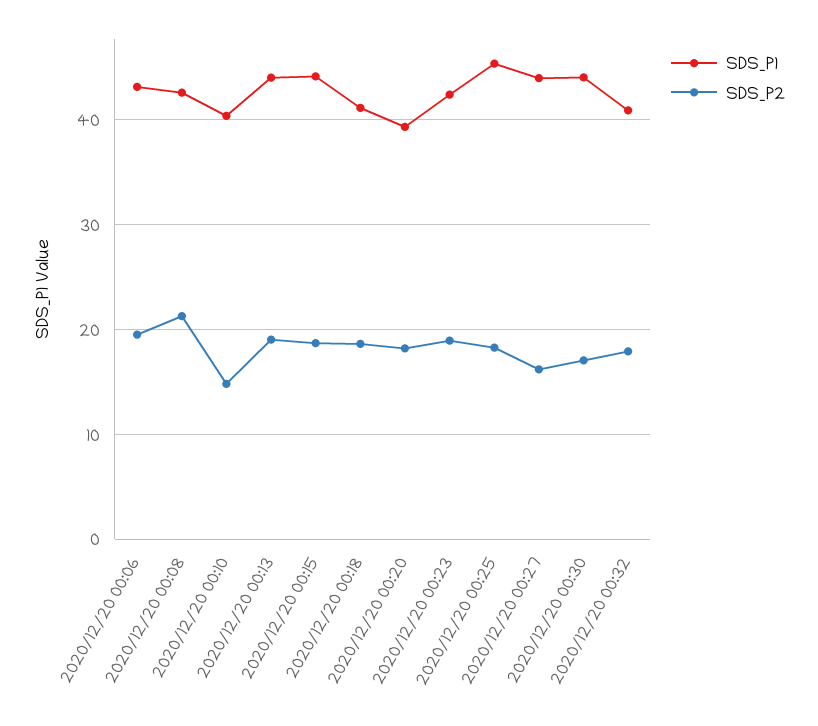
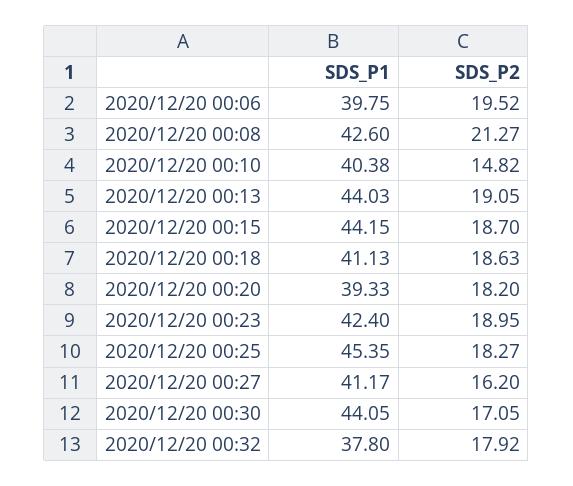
  {
    "SDS_P1": {
-     "2020/12/20 00:06": 43,
+     "2020/12/20 00:06": 39.75,
      "2020/12/20 00:08": 42.6,
      "2020/12/20 00:10": 40.38,
      "2020/12/20 00:13": 44.03,
      "2020/12/20 00:15": 44.15,
      "2020/12/20 00:18": 41.13,
      "2020/12/20 00:20": 39.33,
      "2020/12/20 00:23": 42.4,
      "2020/12/20 00:25": 45.35,
-     "2020/12/20 00:27": 44,
+     "2020/12/20 00:27": 41.17,
      "2020/12/20 00:30": 44.05,
-     "2020/12/20 00:32": 41
+     "2020/12/20 00:32": 37.8
    },
    "SDS_P2": {
      "2020/12/20 00:06": 19.52,
      "2020/12/20 00:08": 21.27,
      "2020/12/20 00:10": 14.82,
      "2020/12/20 00:13": 19.05,
      "2020/12/20 00:15": 18.7,
      "2020/12/20 00:18": 18.63,
      "2020/12/20 00:20": 18.2,
      "2020/12/20 00:23": 18.95,
      "2020/12/20 00:25": 18.27,
      "2020/12/20 00:27": 16.2,
      "2020/12/20 00:30": 17.05,
      "2020/12/20 00:32": 17.92
    }
  }

